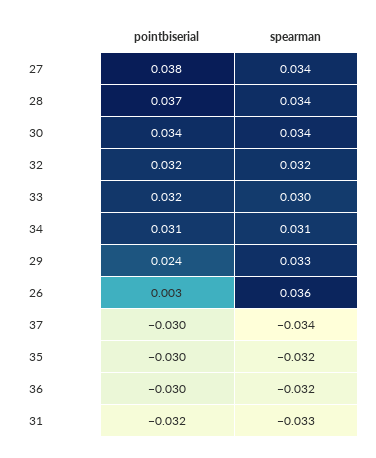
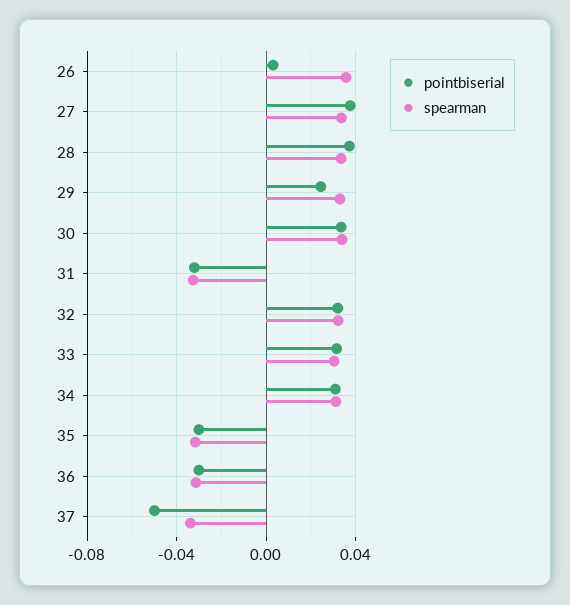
  {
    "pointbiserial": {
      "27": 0.038,
      "28": 0.037,
      "30": 0.034,
      "32": 0.032,
      "33": 0.032,
      "34": 0.031,
      "29": 0.024,
      "26": 0.003,
-     "37": -0.03,
+     "37": -0.05,
      "35": -0.03,
      "36": -0.03,
      "31": -0.032
    },
    "spearman": {
      "27": 0.034,
      "28": 0.034,
      "30": 0.034,
      "32": 0.032,
      "33": 0.03,
      "34": 0.031,
      "29": 0.033,
      "26": 0.036,
      "37": -0.034,
      "35": -0.032,
      "36": -0.032,
      "31": -0.033
    }
  }

